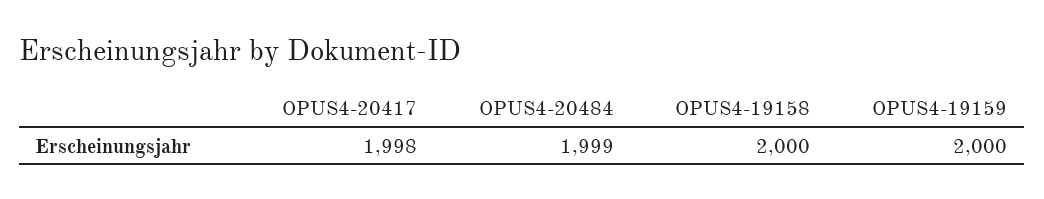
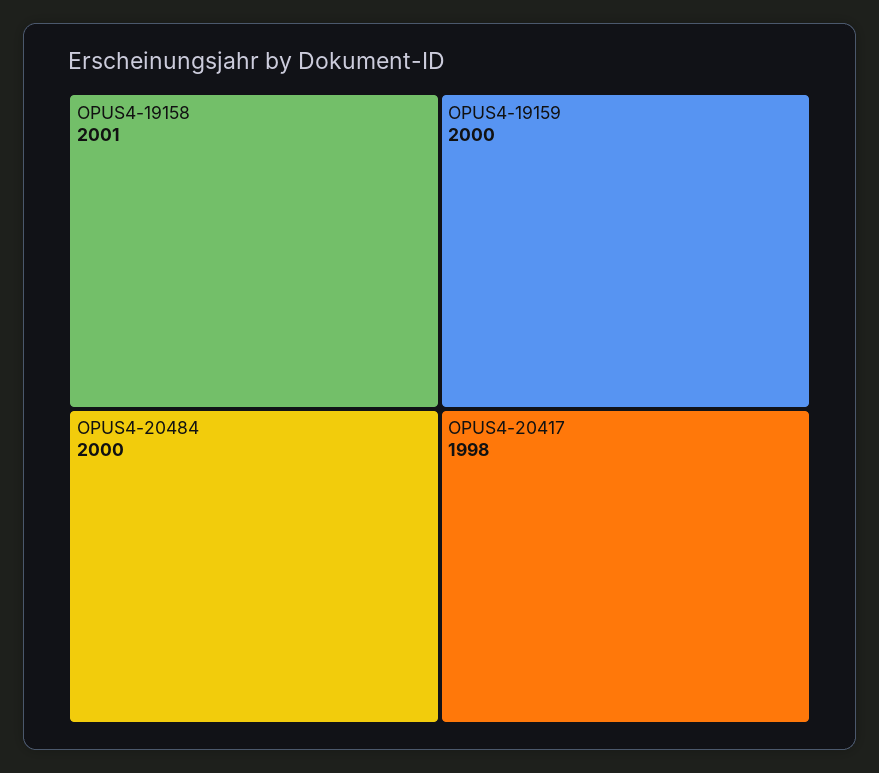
  {
    "OPUS4-20417": 1998,
-   "OPUS4-20484": 1999,
+   "OPUS4-20484": 2000,
-   "OPUS4-19158": 2000,
+   "OPUS4-19158": 2001,
    "OPUS4-19159": 2000
  }

